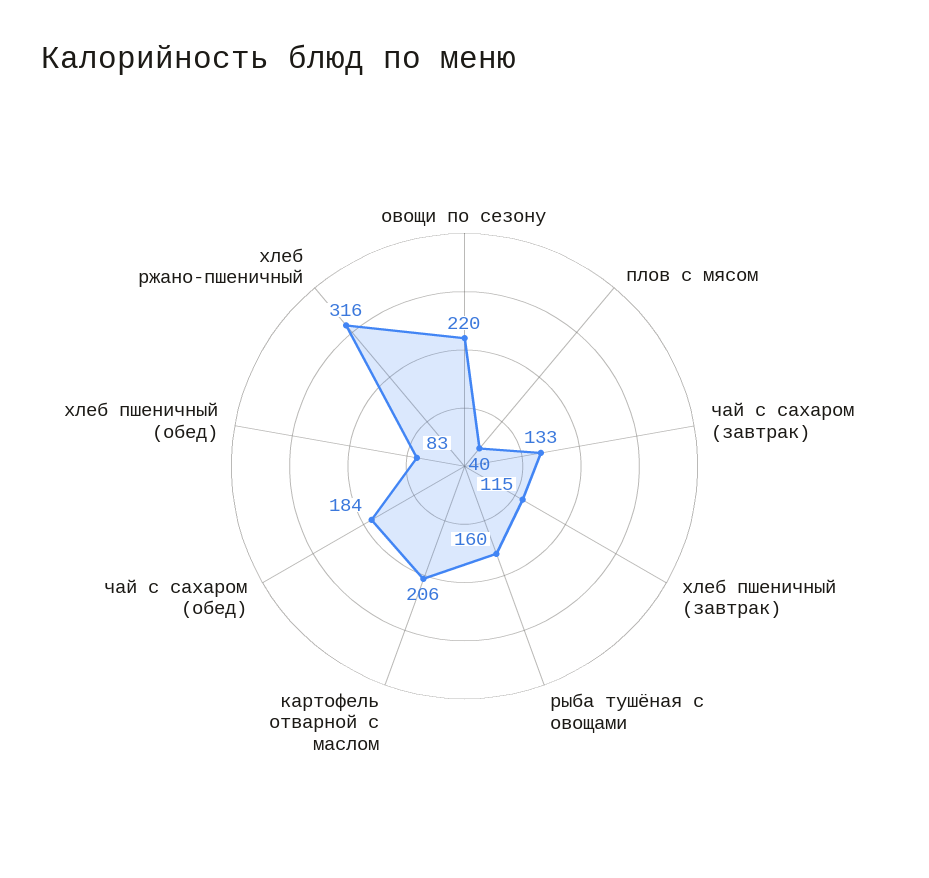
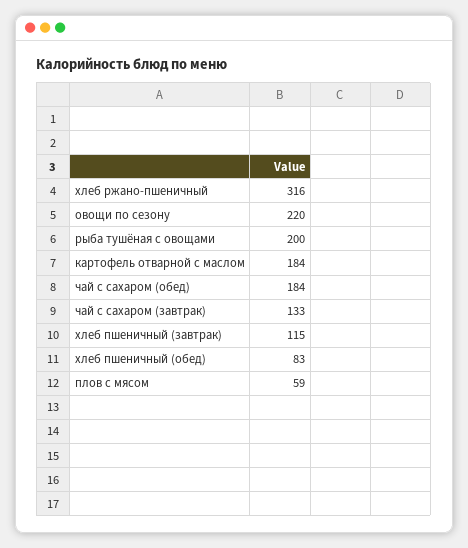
  {
    "овощи по сезону": 220,
-   "плов с мясом": 40,
+   "плов с мясом": 59,
    "чай с сахаром (завтрак)": 133,
    "хлеб пшеничный (завтрак)": 115,
-   "рыба тушёная с овощами": 160,
+   "рыба тушёная с овощами": 200,
-   "картофель отварной с маслом": 206,
+   "картофель отварной с маслом": 184,
    "чай с сахаром (обед)": 184,
    "хлеб пшеничный (обед)": 83,
    "хлеб ржано-пшеничный": 316
  }

